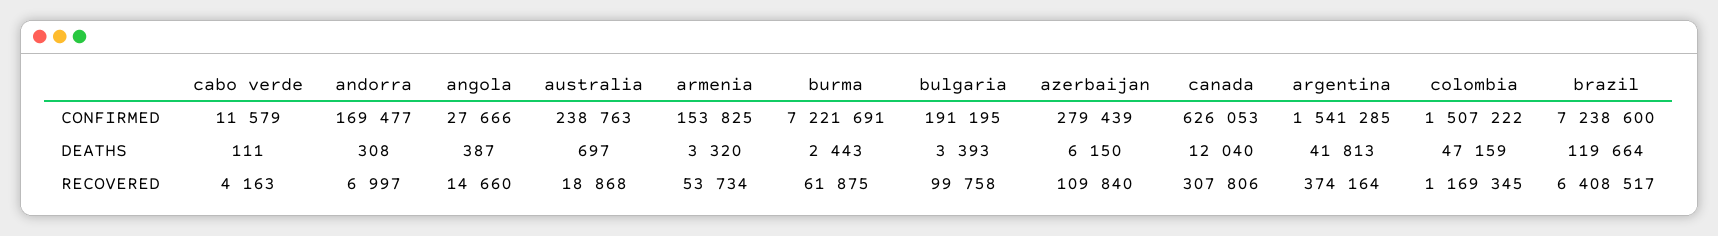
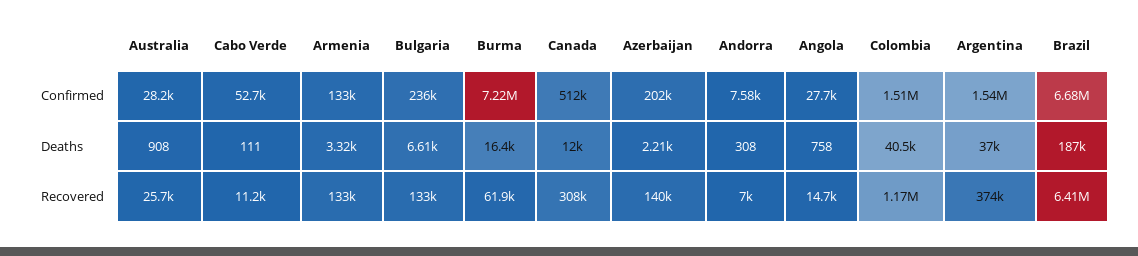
  {
    "cabo verde": {
-     "CONFIRMED": 11579,
+     "CONFIRMED": 52700,
      "DEATHS": 111,
-     "RECOVERED": 4163
+     "RECOVERED": 11200
    },
    "andorra": {
-     "CONFIRMED": 169477,
+     "CONFIRMED": 7580,
      "DEATHS": 308,
      "RECOVERED": 6997
    },
    "angola": {
      "CONFIRMED": 27666,
-     "DEATHS": 387,
+     "DEATHS": 758,
      "RECOVERED": 14660
    },
    "australia": {
-     "CONFIRMED": 238763,
+     "CONFIRMED": 28200,
-     "DEATHS": 697,
+     "DEATHS": 908,
-     "RECOVERED": 18868
+     "RECOVERED": 25700
    },
    "armenia": {
-     "CONFIRMED": 153825,
+     "CONFIRMED": 133000,
      "DEATHS": 3320,
-     "RECOVERED": 53734
+     "RECOVERED": 133000
    },
    "burma": {
      "CONFIRMED": 7221691,
-     "DEATHS": 2443,
+     "DEATHS": 16400,
      "RECOVERED": 61875
    },
    "bulgaria": {
-     "CONFIRMED": 191195,
+     "CONFIRMED": 236000,
-     "DEATHS": 3393,
+     "DEATHS": 6610,
-     "RECOVERED": 99758
+     "RECOVERED": 133000
    },
    "azerbaijan": {
-     "CONFIRMED": 279439,
+     "CONFIRMED": 202000,
-     "DEATHS": 6150,
+     "DEATHS": 2210,
-     "RECOVERED": 109840
+     "RECOVERED": 140000
    },
    "canada": {
-     "CONFIRMED": 626053,
+     "CONFIRMED": 512000,
      "DEATHS": 12040,
      "RECOVERED": 307806
    },
    "argentina": {
      "CONFIRMED": 1541285,
-     "DEATHS": 41813,
+     "DEATHS": 37000,
      "RECOVERED": 374164
    },
    "colombia": {
      "CONFIRMED": 1507222,
-     "DEATHS": 47159,
+     "DEATHS": 40500,
      "RECOVERED": 1169345
    },
    "brazil": {
-     "CONFIRMED": 7238600,
+     "CONFIRMED": 6680000,
-     "DEATHS": 119664,
+     "DEATHS": 187000,
      "RECOVERED": 6408517
    }
  }

